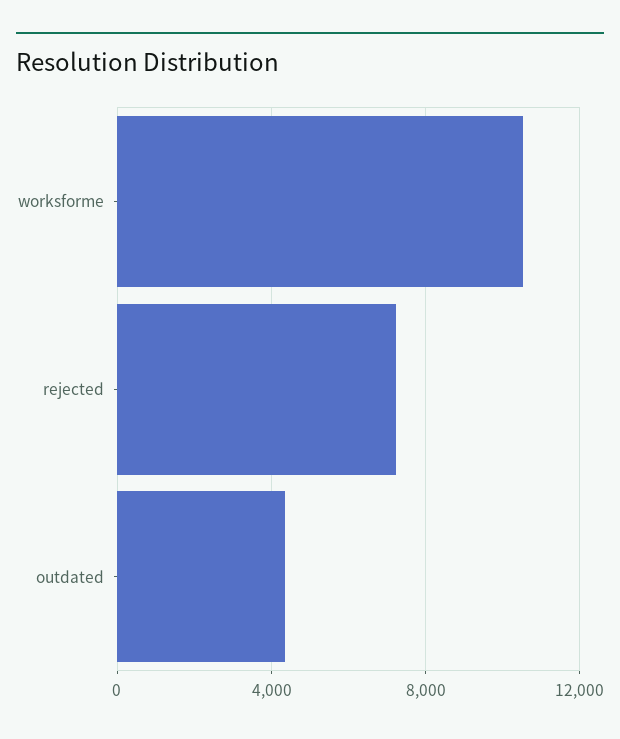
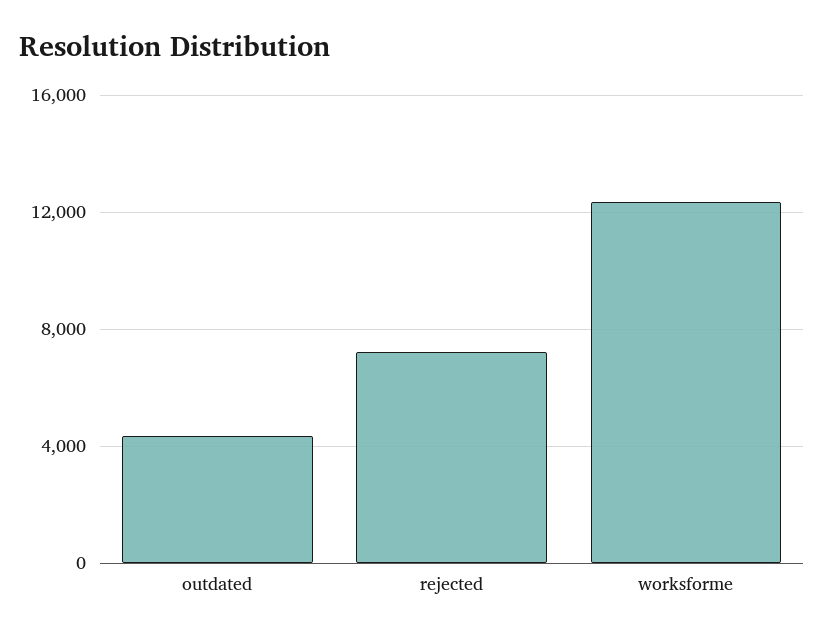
  {
-   "worksforme": 10500,
+   "worksforme": 12500,
    "rejected": 7000,
    "outdated": 4500
  }

